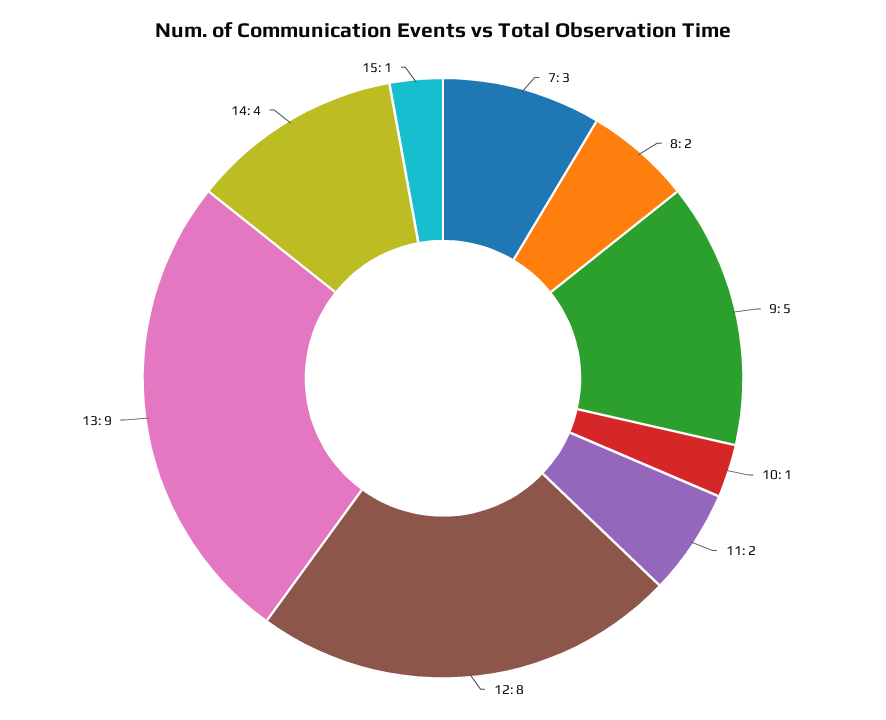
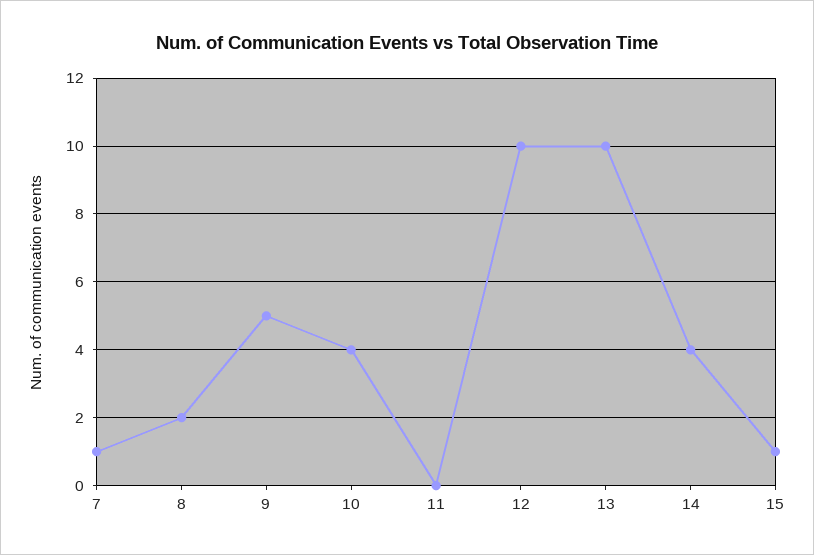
  {
-   "7": 3,
+   "7": 1,
    "8": 2,
    "9": 5,
-   "10": 1,
+   "10": 4,
-   "11": 2,
+   "11": 0,
-   "12": 8,
+   "12": 10,
-   "13": 9,
+   "13": 10,
    "14": 4,
    "15": 1
  }

